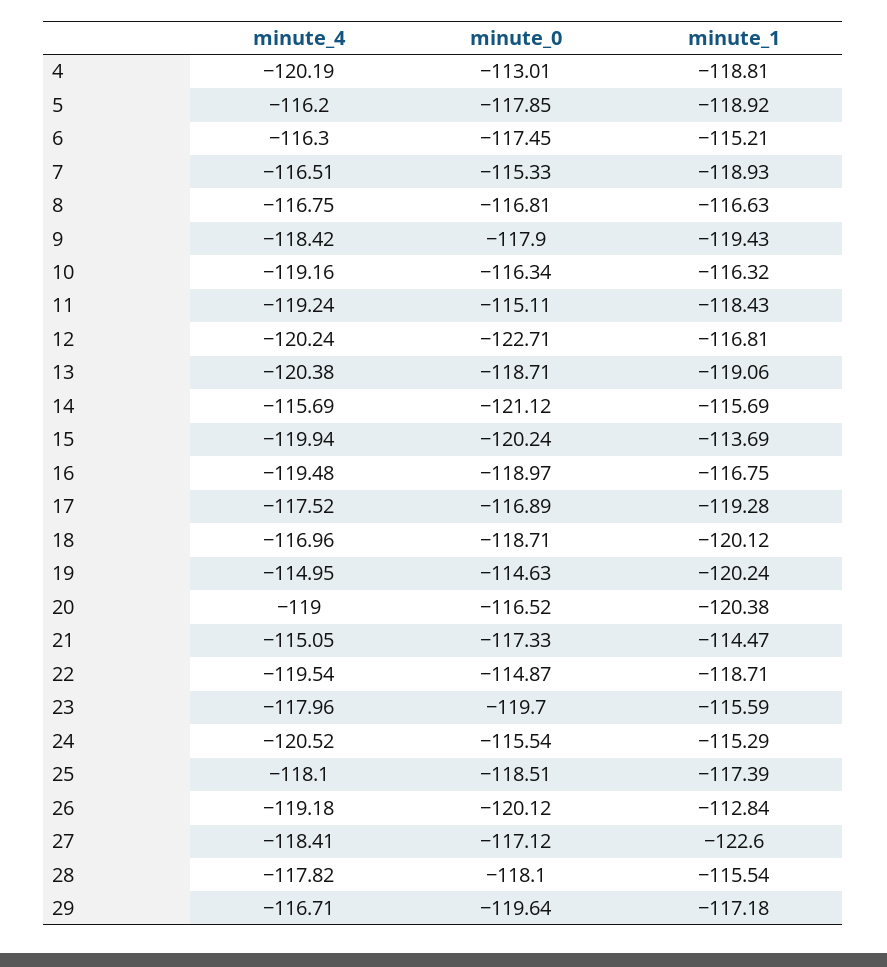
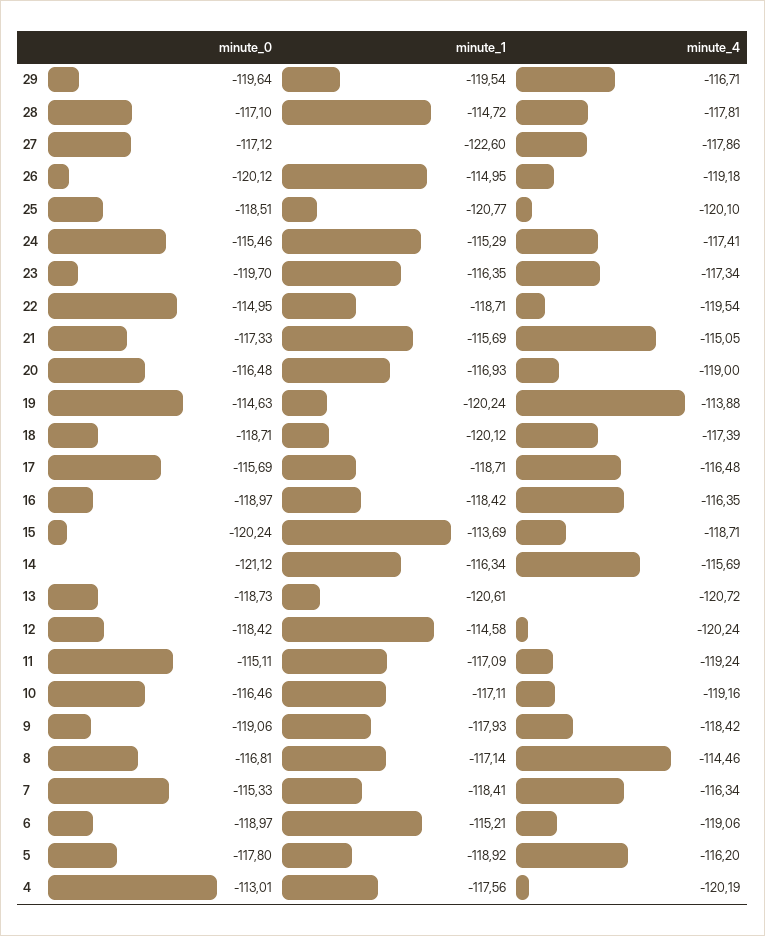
  {
    "minute_4": {
      "4": -120.19,
      "5": -116.2,
-     "6": -116.3,
+     "6": -119.06,
-     "7": -116.51,
+     "7": -116.34,
-     "8": -116.75,
+     "8": -114.46,
      "9": -118.42,
      "10": -119.16,
      "11": -119.24,
      "12": -120.24,
-     "13": -120.38,
+     "13": -120.72,
      "14": -115.69,
-     "15": -119.94,
+     "15": -118.71,
-     "16": -119.48,
+     "16": -116.35,
-     "17": -117.52,
+     "17": -116.48,
-     "18": -116.96,
+     "18": -117.39,
-     "19": -114.95,
+     "19": -113.88,
      "20": -119,
      "21": -115.05,
      "22": -119.54,
-     "23": -117.96,
+     "23": -117.34,
-     "24": -120.52,
+     "24": -117.41,
-     "25": -118.1,
+     "25": -120.1,
      "26": -119.18,
-     "27": -118.41,
+     "27": -117.86,
-     "28": -117.82,
+     "28": -117.81,
      "29": -116.71
    },
    "minute_0": {
      "4": -113.01,
-     "5": -117.85,
+     "5": -117.8,
-     "6": -117.45,
+     "6": -118.97,
      "7": -115.33,
      "8": -116.81,
-     "9": -117.9,
+     "9": -119.06,
-     "10": -116.34,
+     "10": -116.46,
      "11": -115.11,
-     "12": -122.71,
+     "12": -118.42,
-     "13": -118.71,
+     "13": -118.73,
      "14": -121.12,
      "15": -120.24,
      "16": -118.97,
-     "17": -116.89,
+     "17": -115.69,
      "18": -118.71,
      "19": -114.63,
-     "20": -116.52,
+     "20": -116.48,
      "21": -117.33,
-     "22": -114.87,
+     "22": -114.95,
      "23": -119.7,
-     "24": -115.54,
+     "24": -115.46,
      "25": -118.51,
      "26": -120.12,
      "27": -117.12,
-     "28": -118.1,
+     "28": -117.1,
      "29": -119.64
    },
    "minute_1": {
-     "4": -118.81,
+     "4": -117.56,
      "5": -118.92,
      "6": -115.21,
-     "7": -118.93,
+     "7": -118.41,
-     "8": -116.63,
+     "8": -117.14,
-     "9": -119.43,
+     "9": -117.93,
-     "10": -116.32,
+     "10": -117.11,
-     "11": -118.43,
+     "11": -117.09,
-     "12": -116.81,
+     "12": -114.58,
-     "13": -119.06,
+     "13": -120.61,
-     "14": -115.69,
+     "14": -116.34,
      "15": -113.69,
-     "16": -116.75,
+     "16": -118.42,
-     "17": -119.28,
+     "17": -118.71,
      "18": -120.12,
      "19": -120.24,
-     "20": -120.38,
+     "20": -116.93,
-     "21": -114.47,
+     "21": -115.69,
      "22": -118.71,
-     "23": -115.59,
+     "23": -116.35,
      "24": -115.29,
-     "25": -117.39,
+     "25": -120.77,
-     "26": -112.84,
+     "26": -114.95,
      "27": -122.6,
-     "28": -115.54,
+     "28": -114.72,
-     "29": -117.18
+     "29": -119.54
    }
  }

